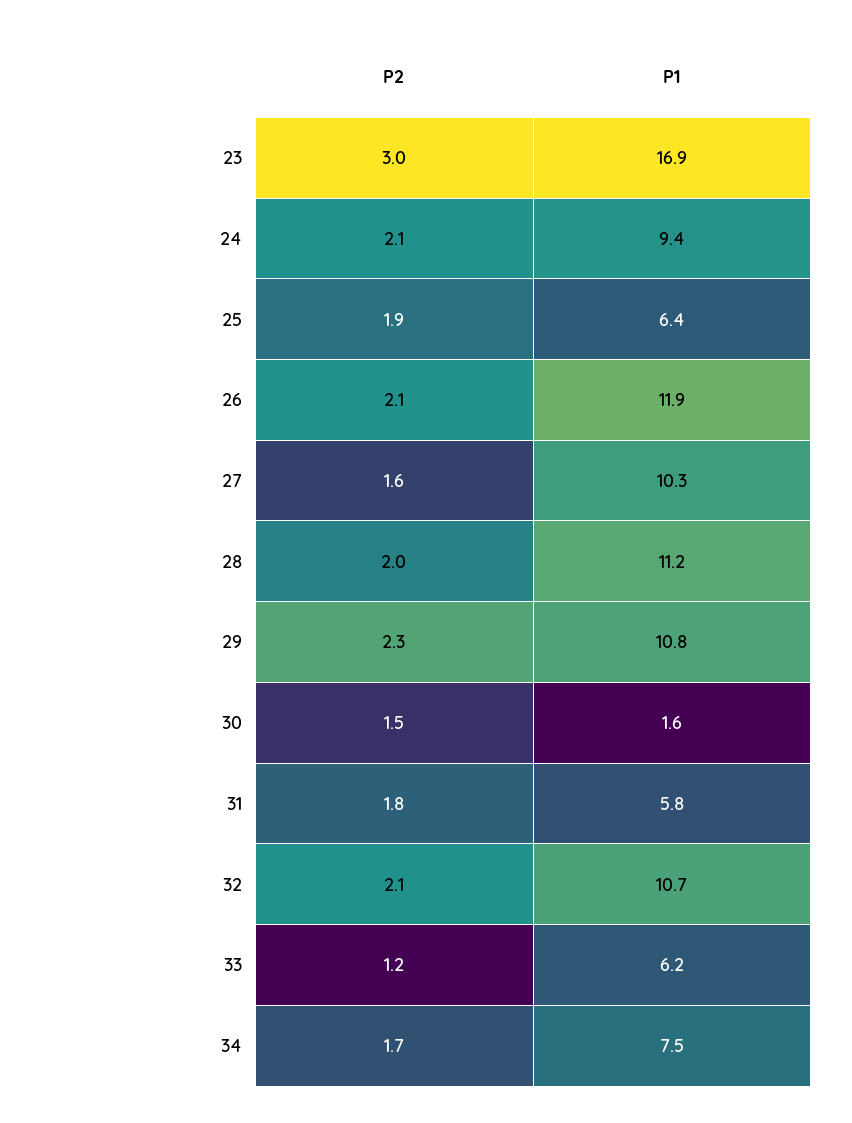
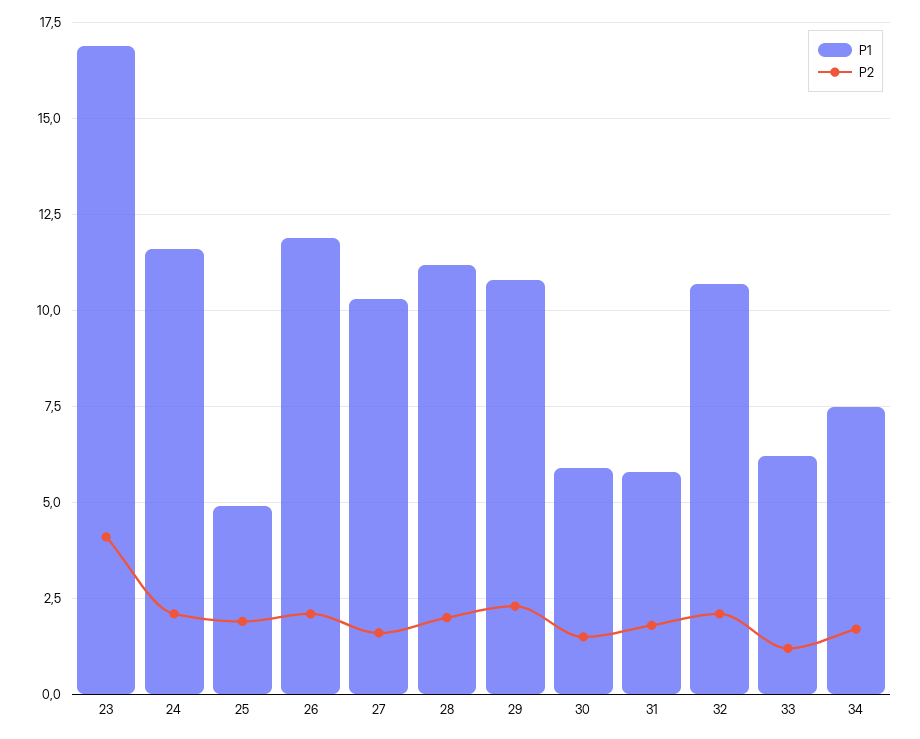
  {
    "P2": {
-     "23": 3,
+     "23": 4,
      "24": 2.1,
      "25": 1.9,
      "26": 2.1,
      "27": 1.6,
      "28": 2,
      "29": 2.3,
      "30": 1.5,
      "31": 1.8,
      "32": 2.1,
      "33": 1.2,
      "34": 1.7
    },
    "P1": {
      "23": 16.9,
-     "24": 9.4,
+     "24": 11.5,
-     "25": 6.4,
+     "25": 5,
      "26": 11.9,
      "27": 10.3,
      "28": 11.2,
      "29": 10.8,
-     "30": 1.6,
+     "30": 6,
      "31": 5.8,
      "32": 10.7,
      "33": 6.2,
      "34": 7.5
    }
  }

